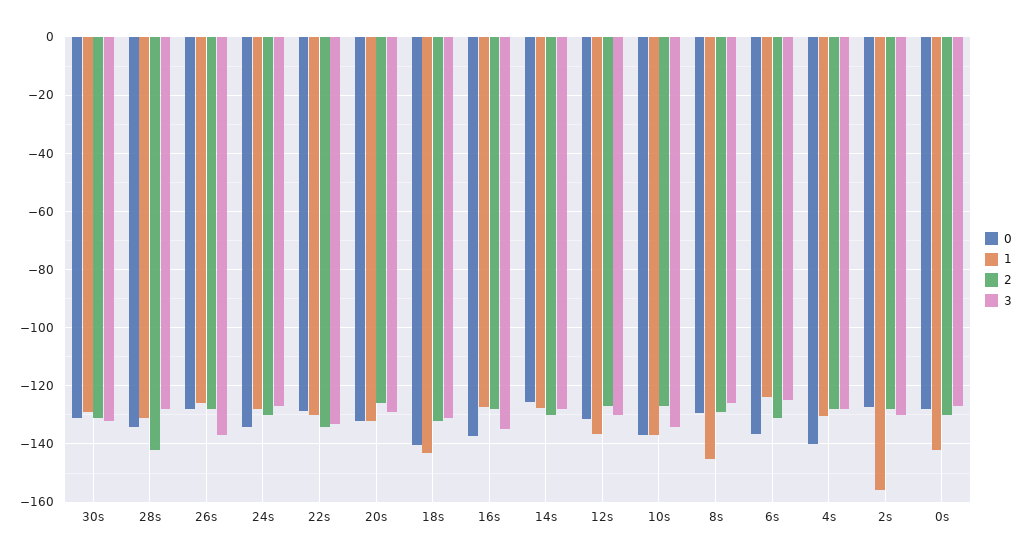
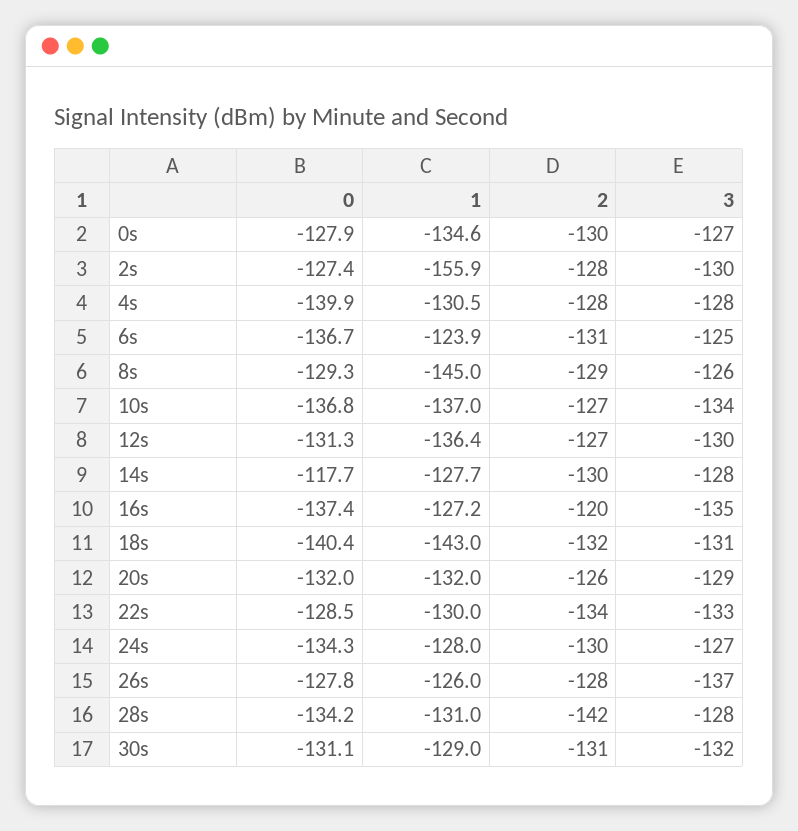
  {
    "0": {
      "30s": -131.1,
      "28s": -134.2,
      "26s": -127.8,
      "24s": -134.3,
      "22s": -128.5,
      "20s": -132,
      "18s": -140.4,
      "16s": -137.4,
-     "14s": -125,
+     "14s": -117.7,
      "12s": -131.3,
      "10s": -136.8,
      "8s": -129.3,
      "6s": -136.7,
      "4s": -139.9,
      "2s": -127.4,
      "0s": -127.9
    },
    "1": {
      "30s": -129,
      "28s": -131,
      "26s": -126,
      "24s": -128,
      "22s": -130,
      "20s": -132,
      "18s": -143,
      "16s": -127.2,
      "14s": -127.7,
      "12s": -136.4,
      "10s": -137,
      "8s": -145,
      "6s": -123.9,
      "4s": -130.5,
      "2s": -155.9,
-     "0s": -142.5
+     "0s": -134.6
    },
    "2": {
      "30s": -131,
      "28s": -142,
      "26s": -128,
      "24s": -130,
      "22s": -134,
      "20s": -126,
      "18s": -132,
-     "16s": -127.5,
+     "16s": -120,
      "14s": -130,
      "12s": -127,
      "10s": -127,
      "8s": -129,
      "6s": -131,
      "4s": -128,
      "2s": -128,
      "0s": -130
    },
    "3": {
      "30s": -132,
      "28s": -128,
      "26s": -137,
      "24s": -127,
      "22s": -133,
      "20s": -129,
      "18s": -131,
      "16s": -135,
      "14s": -128,
      "12s": -130,
      "10s": -134,
      "8s": -126,
      "6s": -125,
      "4s": -128,
      "2s": -130,
      "0s": -127
    }
  }

